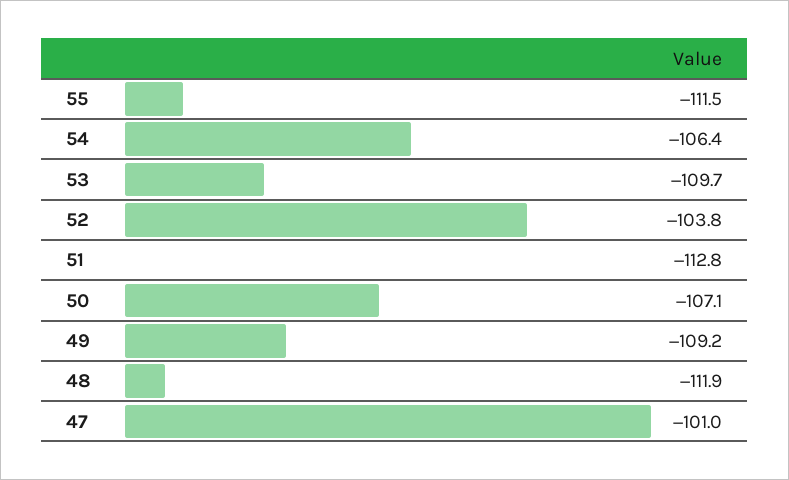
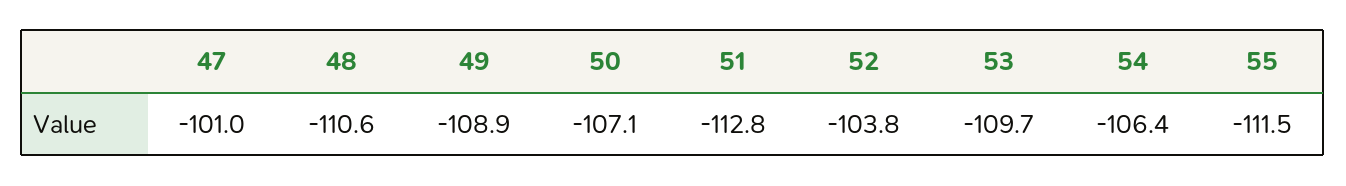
  {
    "55": -111.5,
    "54": -106.4,
    "53": -109.7,
    "52": -103.8,
    "51": -112.8,
    "50": -107.1,
-   "49": -109.2,
+   "49": -108.9,
-   "48": -111.9,
+   "48": -110.6,
    "47": -101
  }

